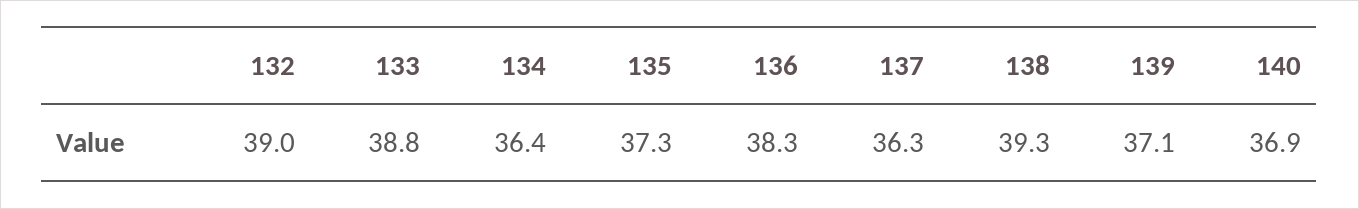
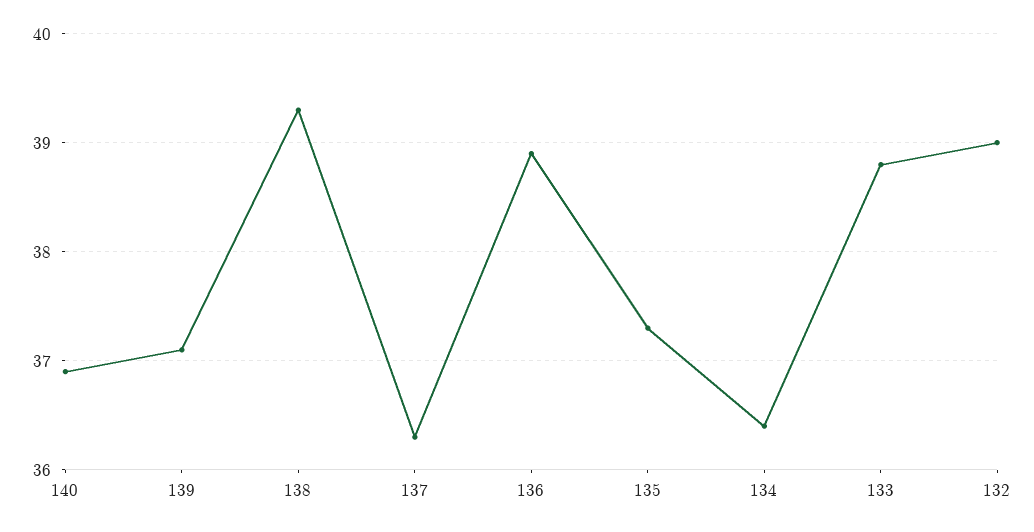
  {
    "132": 39,
    "133": 38.8,
    "134": 36.4,
    "135": 37.3,
-   "136": 38.3,
+   "136": 38.9,
    "137": 36.3,
    "138": 39.3,
    "139": 37.1,
    "140": 36.9
  }

